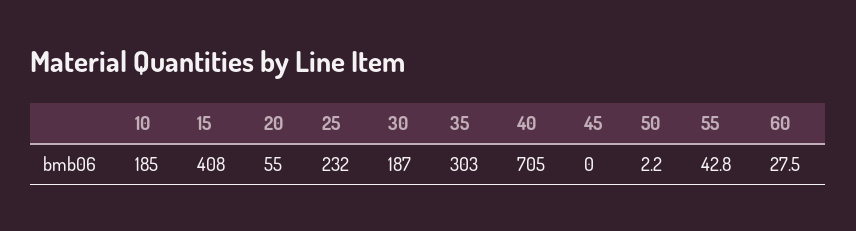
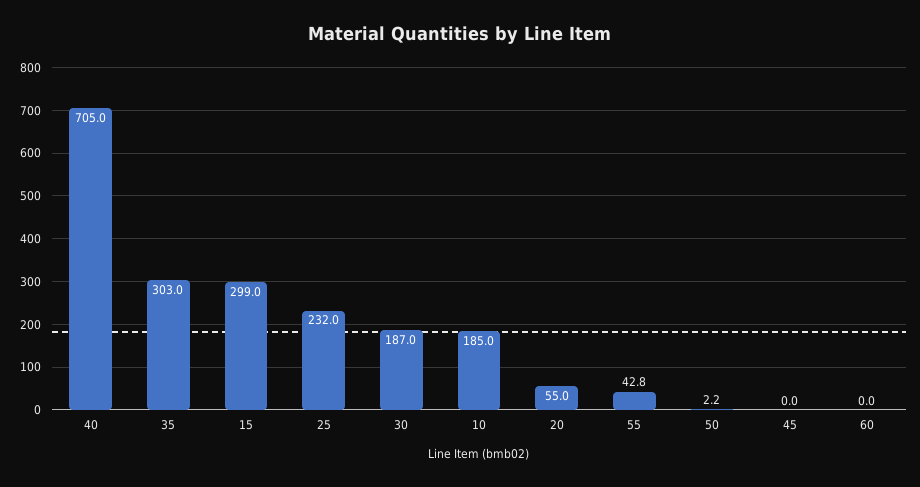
  {
    "10": 185,
-   "15": 408,
+   "15": 299,
    "20": 55,
    "25": 232,
    "30": 187,
    "35": 303,
    "40": 705,
    "45": 0,
    "50": 2.2,
    "55": 42.8,
-   "60": 27.5
+   "60": 0
  }

